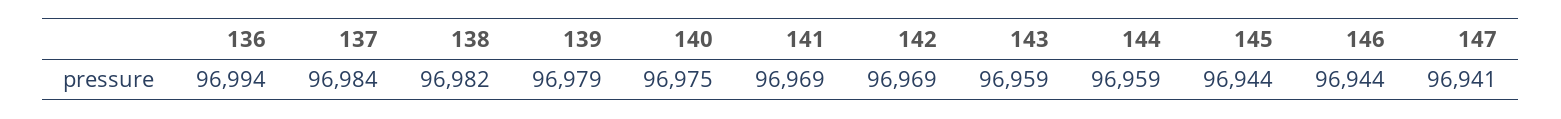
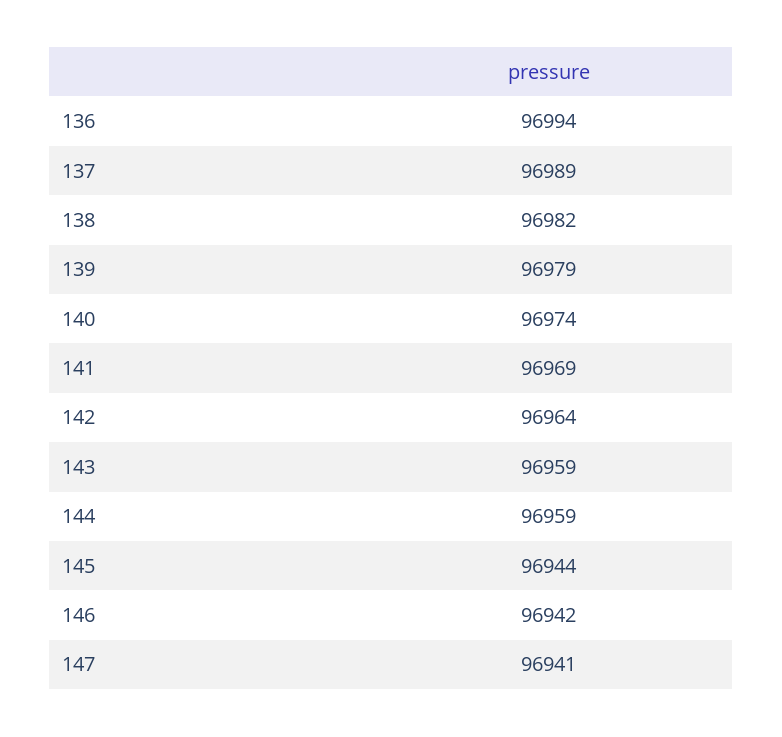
  {
    "136": 96994,
-   "137": 96984,
+   "137": 96989,
    "138": 96982,
    "139": 96979,
-   "140": 96975,
+   "140": 96974,
    "141": 96969,
-   "142": 96969,
+   "142": 96964,
    "143": 96959,
    "144": 96959,
    "145": 96944,
-   "146": 96944,
+   "146": 96942,
    "147": 96941
  }

